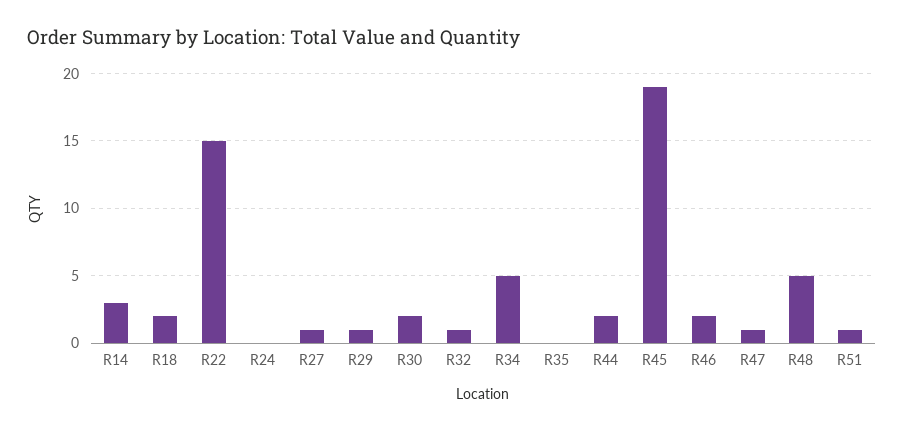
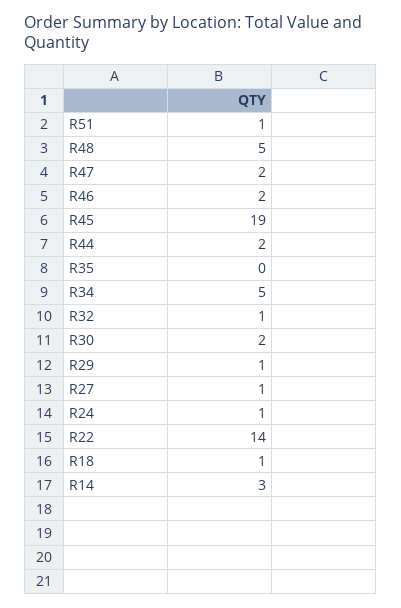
  {
    "R14": 3,
-   "R18": 2,
+   "R18": 1,
-   "R22": 15,
+   "R22": 14,
-   "R24": 0,
+   "R24": 1,
    "R27": 1,
    "R29": 1,
    "R30": 2,
    "R32": 1,
    "R34": 5,
    "R35": 0,
    "R44": 2,
    "R45": 19,
    "R46": 2,
-   "R47": 1,
+   "R47": 2,
    "R48": 5,
    "R51": 1
  }

